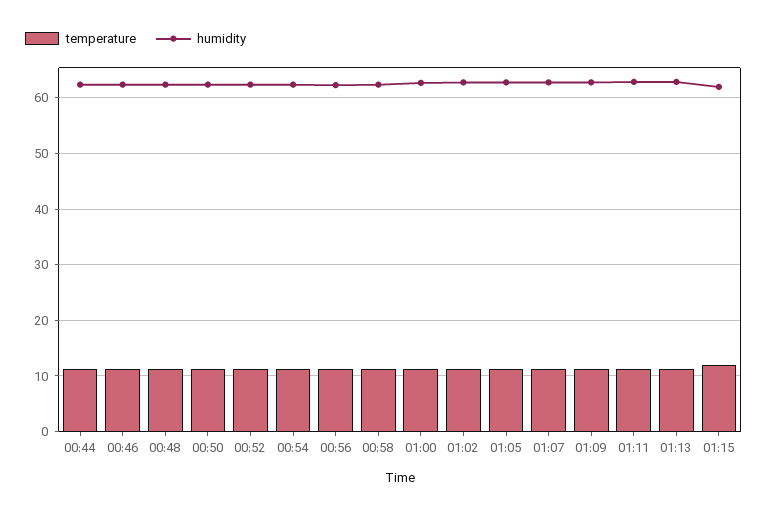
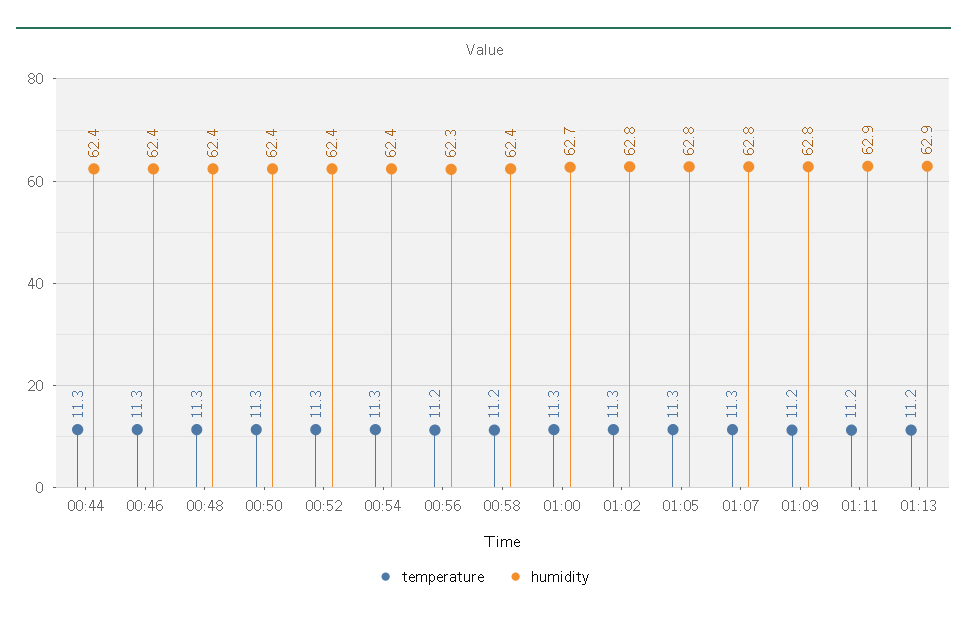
  {
    "temperature": {
      "00:44": 11.3,
      "00:46": 11.3,
      "00:48": 11.3,
      "00:50": 11.3,
      "00:52": 11.3,
      "00:54": 11.3,
      "00:56": 11.2,
      "00:58": 11.2,
      "01:00": 11.3,
      "01:02": 11.3,
      "01:05": 11.3,
      "01:07": 11.3,
      "01:09": 11.2,
      "01:11": 11.2,
-     "01:13": 11.2,
+     "01:13": 11.2
-     "01:15": 12
    },
    "humidity": {
      "00:44": 62.4,
      "00:46": 62.4,
      "00:48": 62.4,
      "00:50": 62.4,
      "00:52": 62.4,
      "00:54": 62.4,
      "00:56": 62.3,
      "00:58": 62.4,
      "01:00": 62.7,
      "01:02": 62.8,
      "01:05": 62.8,
      "01:07": 62.8,
      "01:09": 62.8,
      "01:11": 62.9,
-     "01:13": 62.9,
+     "01:13": 62.9
-     "01:15": 62
    }
  }

